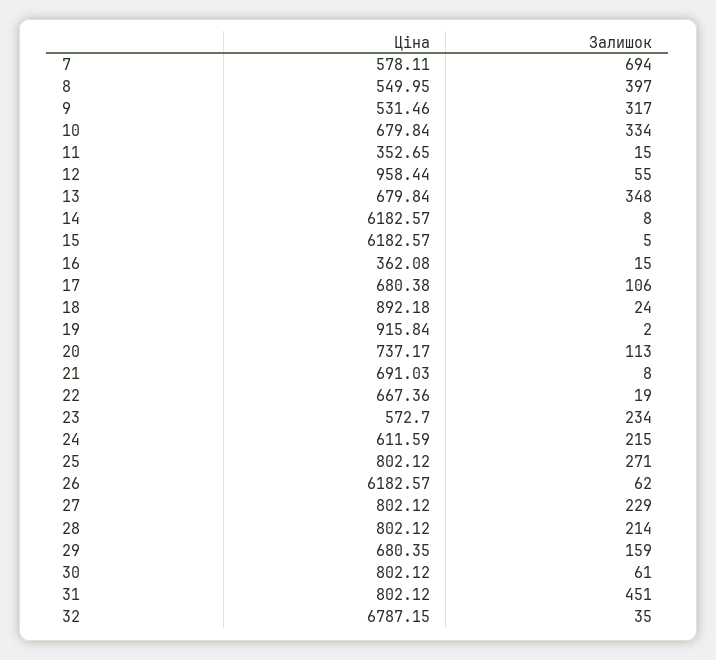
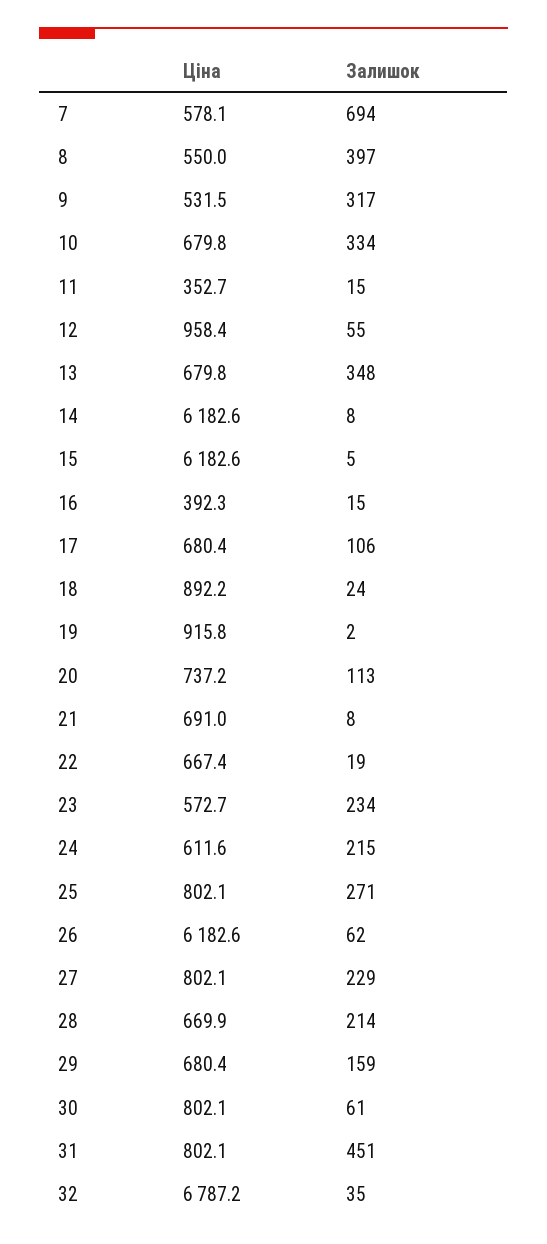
  {
    "Ціна": {
      "7": 578.11,
      "8": 549.95,
      "9": 531.46,
      "10": 679.84,
      "11": 352.65,
      "12": 958.44,
      "13": 679.84,
      "14": 6182.57,
      "15": 6182.57,
-     "16": 362.08,
+     "16": 392.3,
      "17": 680.38,
      "18": 892.18,
      "19": 915.84,
      "20": 737.17,
      "21": 691.03,
      "22": 667.36,
      "23": 572.7,
      "24": 611.59,
      "25": 802.12,
      "26": 6182.57,
      "27": 802.12,
-     "28": 802.12,
+     "28": 669.9,
      "29": 680.35,
      "30": 802.12,
      "31": 802.12,
      "32": 6787.15
    },
    "Залишок": {
      "7": 694,
      "8": 397,
      "9": 317,
      "10": 334,
      "11": 15,
      "12": 55,
      "13": 348,
      "14": 8,
      "15": 5,
      "16": 15,
      "17": 106,
      "18": 24,
      "19": 2,
      "20": 113,
      "21": 8,
      "22": 19,
      "23": 234,
      "24": 215,
      "25": 271,
      "26": 62,
      "27": 229,
      "28": 214,
      "29": 159,
      "30": 61,
      "31": 451,
      "32": 35
    }
  }

